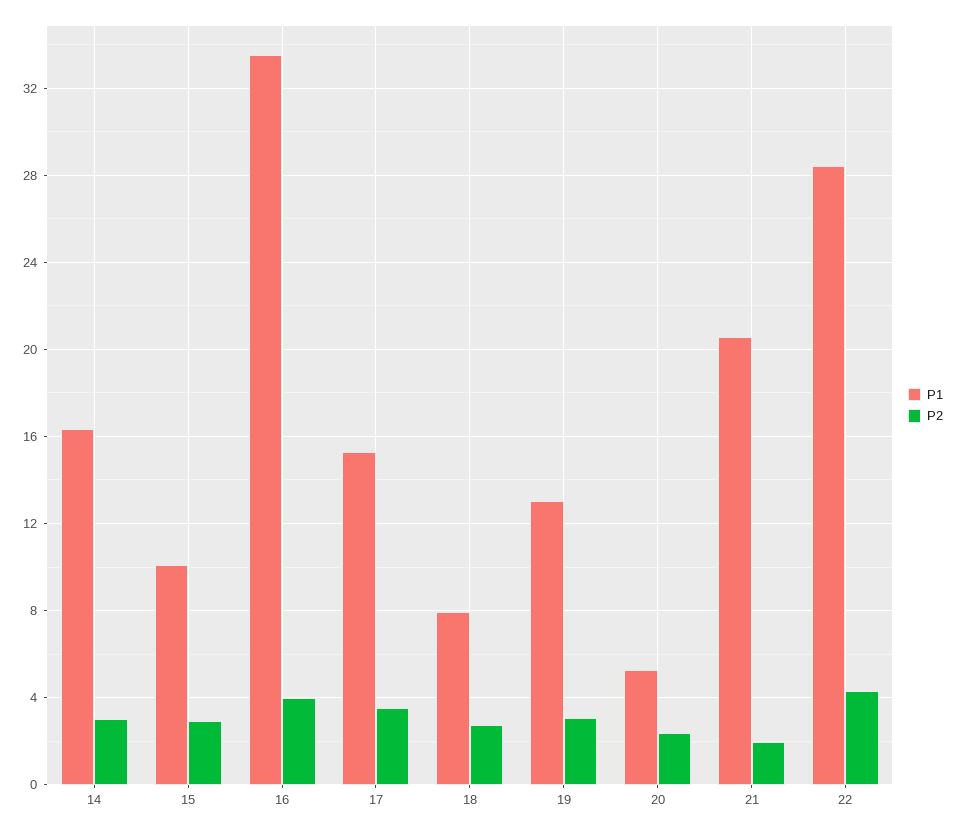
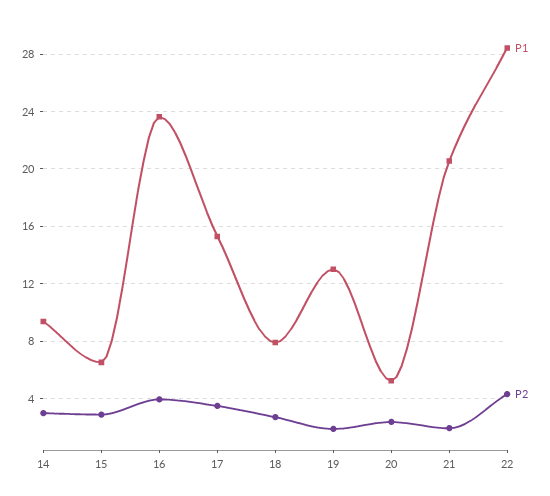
  {
    "P1": {
-     "14": 16.5,
+     "14": 9.5,
-     "15": 10,
+     "15": 6.5,
-     "16": 33.5,
+     "16": 23.5,
      "17": 15.5,
      "18": 8,
      "19": 13,
      "20": 5.5,
      "21": 20.5,
      "22": 28.5
    },
    "P2": {
      "14": 3,
      "15": 3,
      "16": 4,
      "17": 3.5,
      "18": 2.5,
-     "19": 3,
+     "19": 2,
      "20": 2.5,
      "21": 2,
      "22": 4.5
    }
  }

